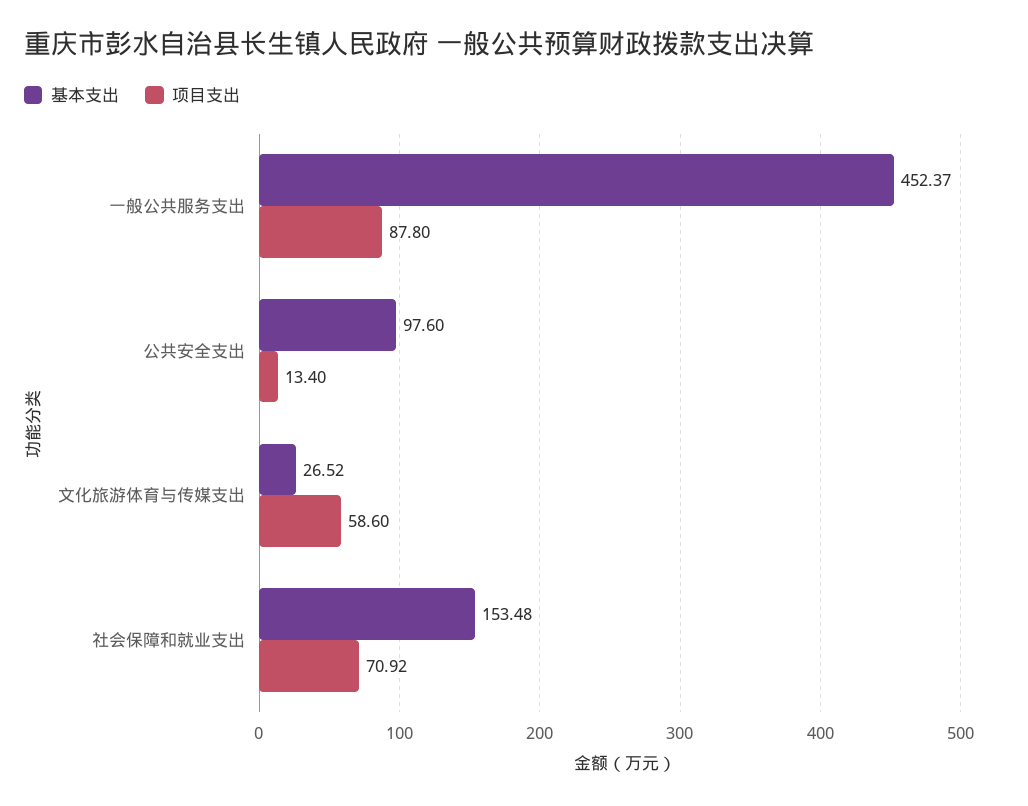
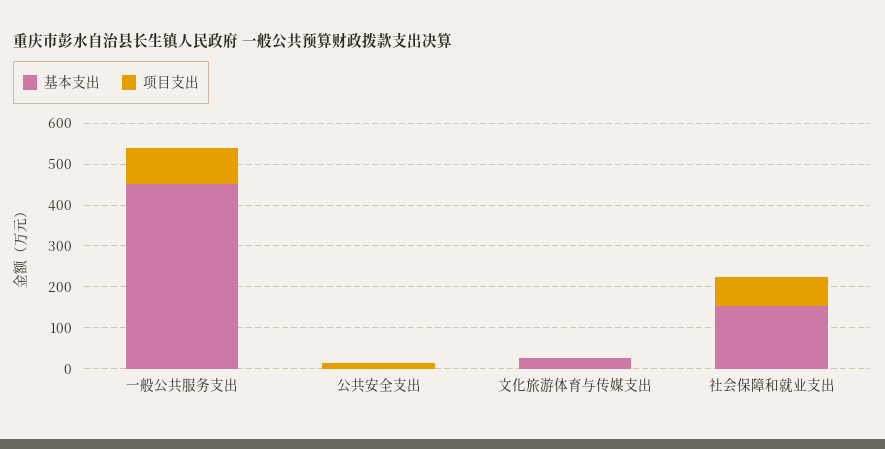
  {
    "基本支出": {
      "一般公共服务支出": 452.37,
-     "公共安全支出": 97.6,
+     "公共安全支出": 0,
      "文化旅游体育与传媒支出": 26.52,
      "社会保障和就业支出": 153.48
    },
    "项目支出": {
      "一般公共服务支出": 87.8,
      "公共安全支出": 13.4,
-     "文化旅游体育与传媒支出": 58.6,
+     "文化旅游体育与传媒支出": 0,
      "社会保障和就业支出": 70.92
    }
  }

